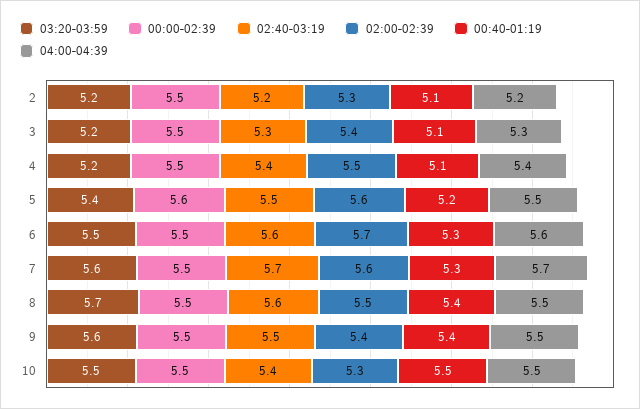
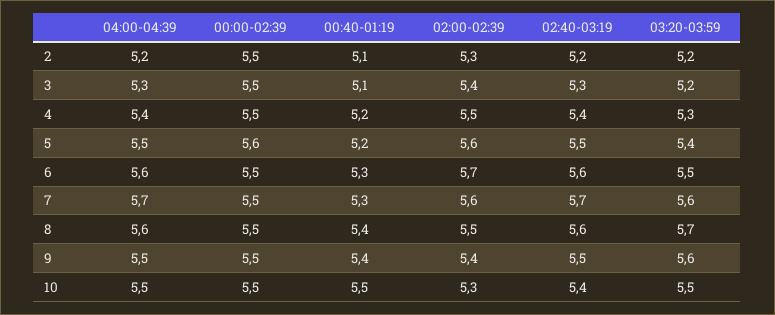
  {
    "03:20-03:59": {
      "2": 5.2,
      "3": 5.2,
-     "4": 5.2,
+     "4": 5.3,
      "5": 5.4,
      "6": 5.5,
      "7": 5.6,
      "8": 5.7,
      "9": 5.6,
      "10": 5.5
    },
    "00:00-02:39": {
      "2": 5.5,
      "3": 5.5,
      "4": 5.5,
      "5": 5.6,
      "6": 5.5,
      "7": 5.5,
      "8": 5.5,
      "9": 5.5,
      "10": 5.5
    },
    "02:40-03:19": {
      "2": 5.2,
      "3": 5.3,
      "4": 5.4,
      "5": 5.5,
      "6": 5.6,
      "7": 5.7,
      "8": 5.6,
      "9": 5.5,
      "10": 5.4
    },
    "02:00-02:39": {
      "2": 5.3,
      "3": 5.4,
      "4": 5.5,
      "5": 5.6,
      "6": 5.7,
      "7": 5.6,
      "8": 5.5,
      "9": 5.4,
      "10": 5.3
    },
    "00:40-01:19": {
      "2": 5.1,
      "3": 5.1,
-     "4": 5.1,
+     "4": 5.2,
      "5": 5.2,
      "6": 5.3,
      "7": 5.3,
      "8": 5.4,
      "9": 5.4,
      "10": 5.5
    },
    "04:00-04:39": {
      "2": 5.2,
      "3": 5.3,
      "4": 5.4,
      "5": 5.5,
      "6": 5.6,
      "7": 5.7,
-     "8": 5.5,
+     "8": 5.6,
      "9": 5.5,
      "10": 5.5
    }
  }

